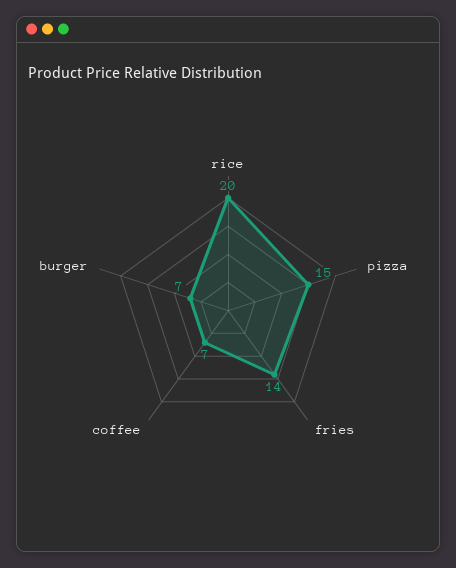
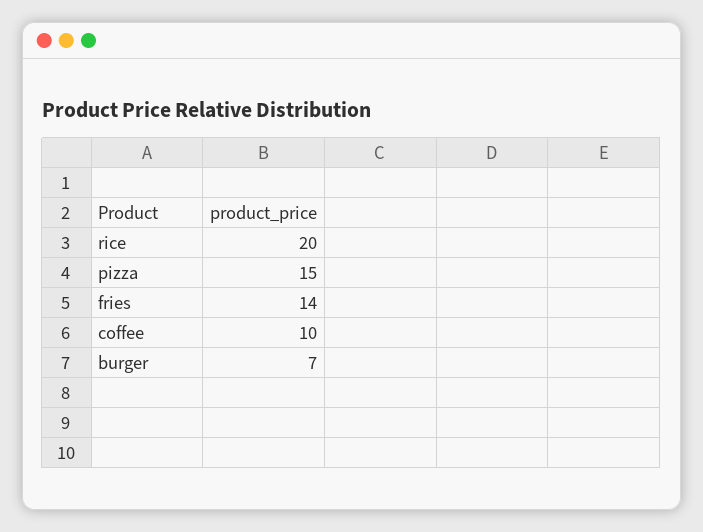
  {
    "rice": 20,
    "pizza": 15,
    "fries": 14,
-   "coffee": 7,
+   "coffee": 10,
    "burger": 7
  }

